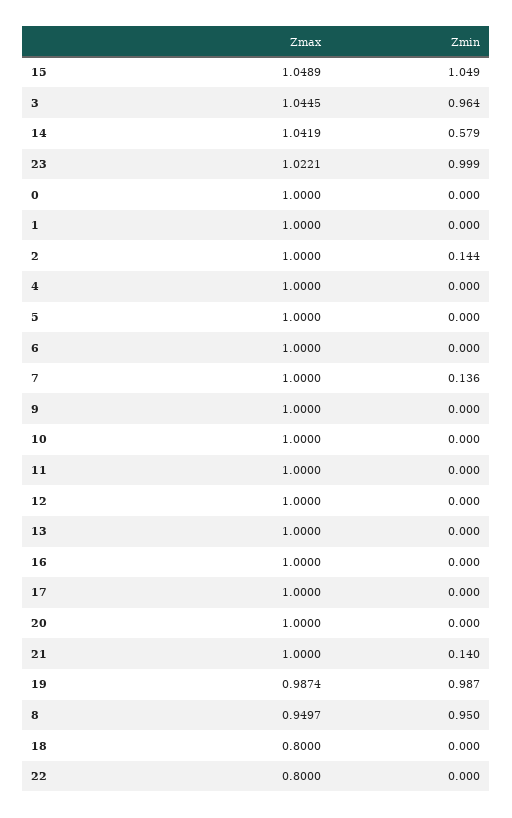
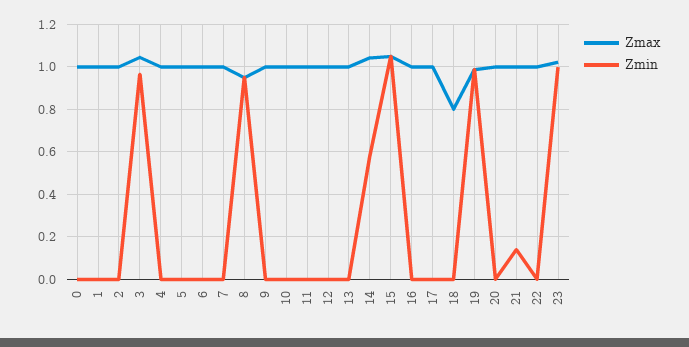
  {
    "Zmax": {
      "15": 1.0489,
      "3": 1.0445,
      "14": 1.0419,
      "23": 1.0221,
      "0": 1,
      "1": 1,
      "2": 1,
      "4": 1,
      "5": 1,
      "6": 1,
      "7": 1,
      "9": 1,
      "10": 1,
      "11": 1,
      "12": 1,
      "13": 1,
      "16": 1,
      "17": 1,
      "20": 1,
      "21": 1,
      "19": 0.9874,
      "8": 0.9497,
      "18": 0.8,
-     "22": 0.8
+     "22": 1
    },
    "Zmin": {
      "15": 1.049,
      "3": 0.964,
      "14": 0.579,
      "23": 0.999,
      "0": 0,
      "1": 0,
-     "2": 0.144,
+     "2": 0,
      "4": 0,
      "5": 0,
      "6": 0,
-     "7": 0.136,
+     "7": 0,
      "9": 0,
      "10": 0,
      "11": 0,
      "12": 0,
      "13": 0,
      "16": 0,
      "17": 0,
      "20": 0,
      "21": 0.14,
      "19": 0.987,
      "8": 0.95,
      "18": 0,
      "22": 0
    }
  }

